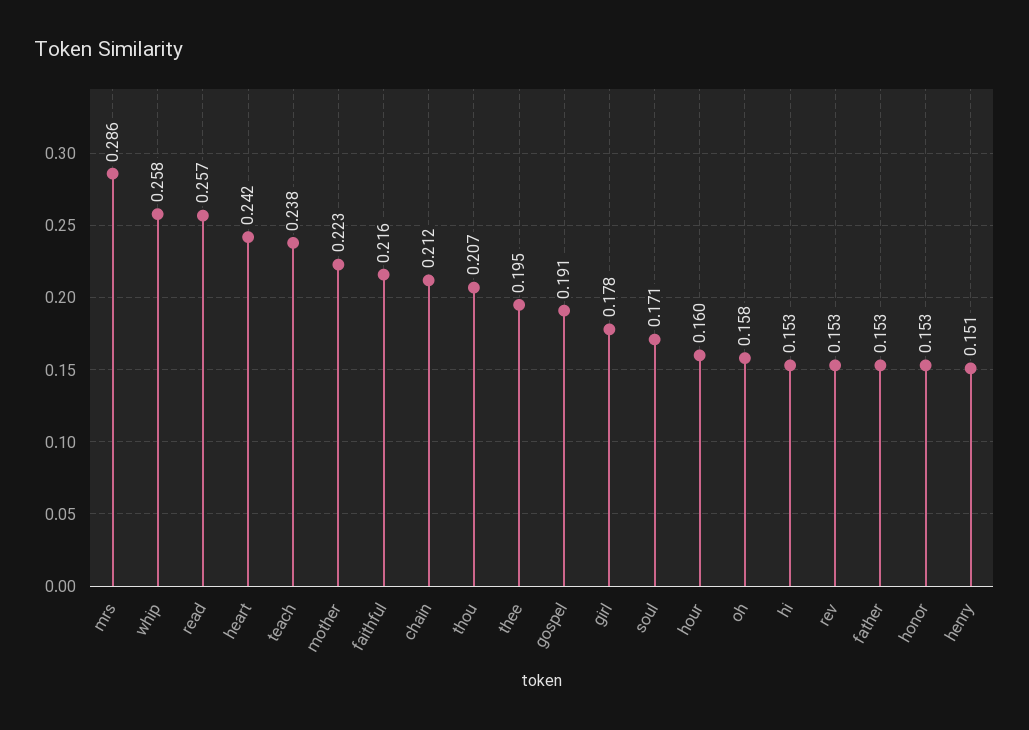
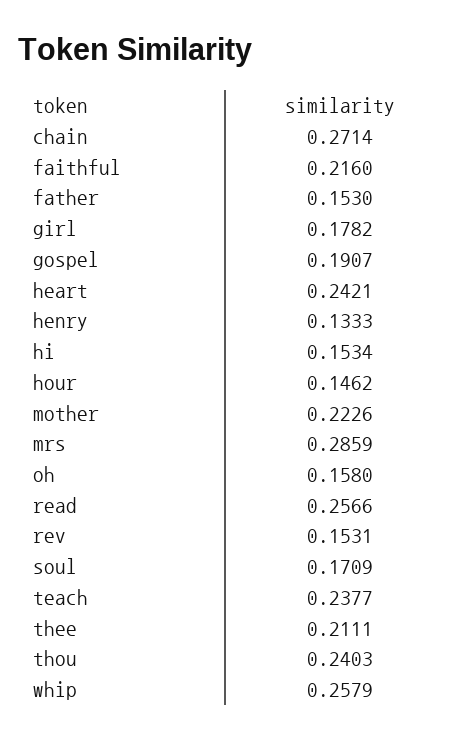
  {
    "mrs": 0.2859,
    "whip": 0.2579,
    "read": 0.2566,
    "heart": 0.2421,
    "teach": 0.2377,
    "mother": 0.2226,
    "faithful": 0.216,
-   "chain": 0.212,
+   "chain": 0.2714,
-   "thou": 0.207,
+   "thou": 0.2403,
-   "thee": 0.195,
+   "thee": 0.2111,
    "gospel": 0.1907,
    "girl": 0.1782,
    "soul": 0.1709,
-   "hour": 0.16,
+   "hour": 0.1462,
    "oh": 0.158,
    "hi": 0.1534,
    "rev": 0.1531,
    "father": 0.153,
-   "honor": 0.153,
-   "henry": 0.151
+   "henry": 0.1333
  }

